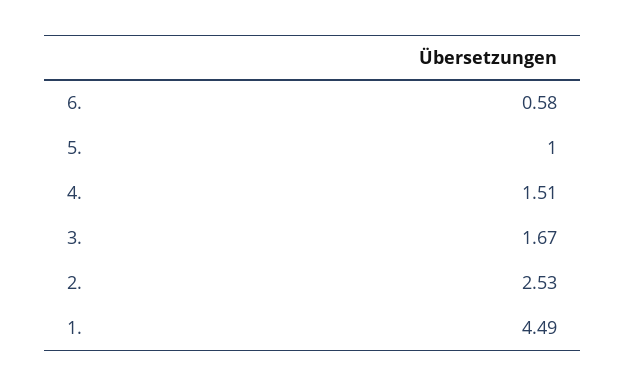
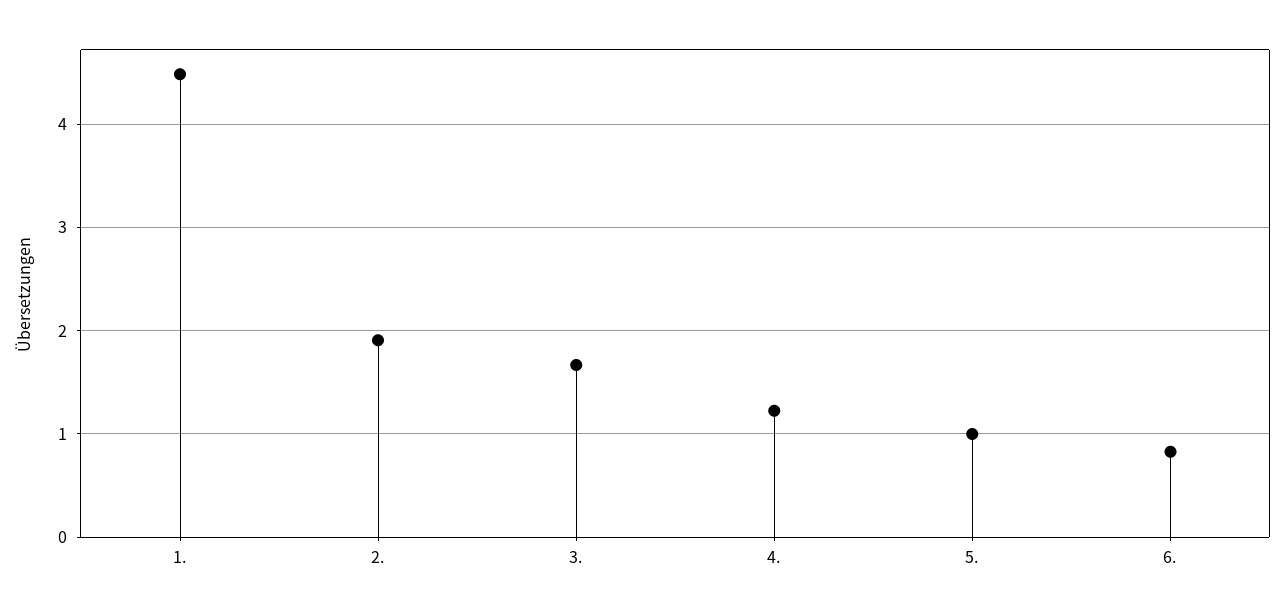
  {
-   "6.": 0.58,
+   "6.": 0.8,
    "5.": 1,
-   "4.": 1.51,
+   "4.": 1.2,
    "3.": 1.67,
-   "2.": 2.53,
+   "2.": 1.9,
    "1.": 4.49
  }

